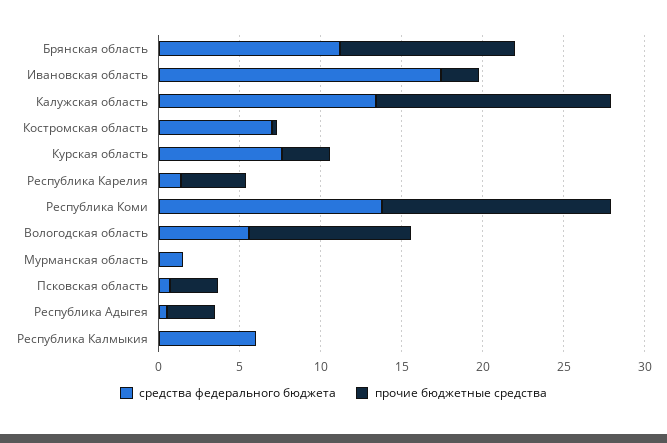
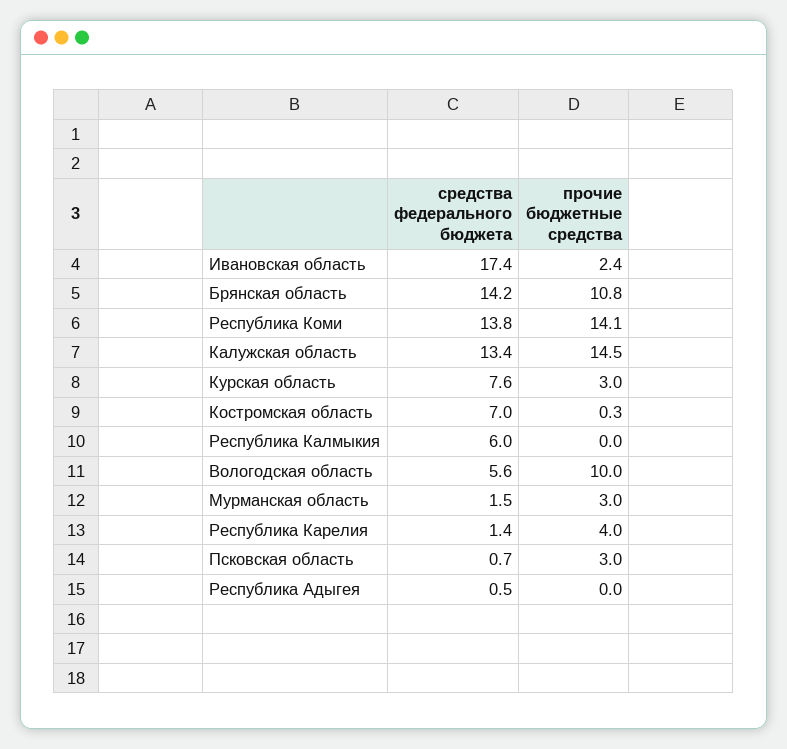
  {
    "средства федерального бюджета": {
-     "Брянская область": 11,
+     "Брянская область": 14.2,
      "Ивановская область": 17.4,
      "Калужская область": 13.4,
      "Костромская область": 7,
      "Курская область": 7.6,
      "Республика Карелия": 1.4,
      "Республика Коми": 13.8,
      "Вологодская область": 5.6,
      "Мурманская область": 1.5,
      "Псковская область": 0.7,
      "Республика Адыгея": 0.5,
      "Республика Калмыкия": 6
    },
    "прочие бюджетные средства": {
      "Брянская область": 10.8,
      "Ивановская область": 2.4,
      "Калужская область": 14.5,
      "Костромская область": 0.3,
      "Курская область": 3,
      "Республика Карелия": 4,
      "Республика Коми": 14.1,
      "Вологодская область": 10,
-     "Мурманская область": 0,
+     "Мурманская область": 3,
      "Псковская область": 3,
-     "Республика Адыгея": 3,
+     "Республика Адыгея": 0,
      "Республика Калмыкия": 0
    }
  }

